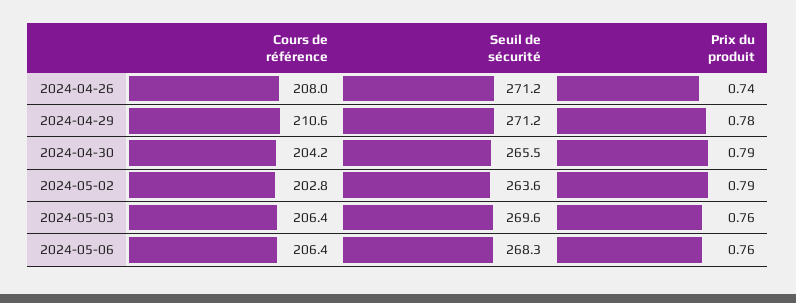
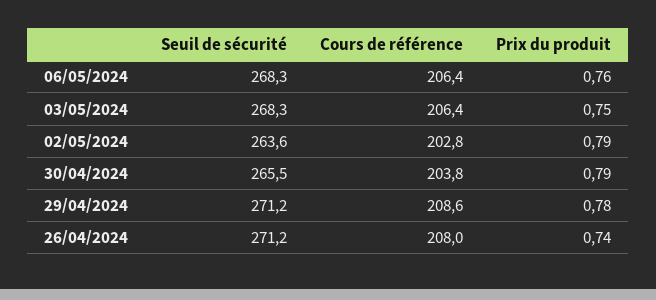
  {
    "Cours de référence": {
      "2024-04-26": 208,
-     "2024-04-29": 210.6,
+     "2024-04-29": 208.6,
-     "2024-04-30": 204.2,
+     "2024-04-30": 203.8,
      "2024-05-02": 202.8,
      "2024-05-03": 206.4,
      "2024-05-06": 206.4
    },
    "Seuil de sécurité": {
      "2024-04-26": 271.2,
      "2024-04-29": 271.2,
      "2024-04-30": 265.5,
      "2024-05-02": 263.6,
-     "2024-05-03": 269.6,
+     "2024-05-03": 268.3,
      "2024-05-06": 268.3
    },
    "Prix du produit": {
      "2024-04-26": 0.74,
      "2024-04-29": 0.78,
      "2024-04-30": 0.79,
      "2024-05-02": 0.79,
-     "2024-05-03": 0.76,
+     "2024-05-03": 0.75,
      "2024-05-06": 0.76
    }
  }

